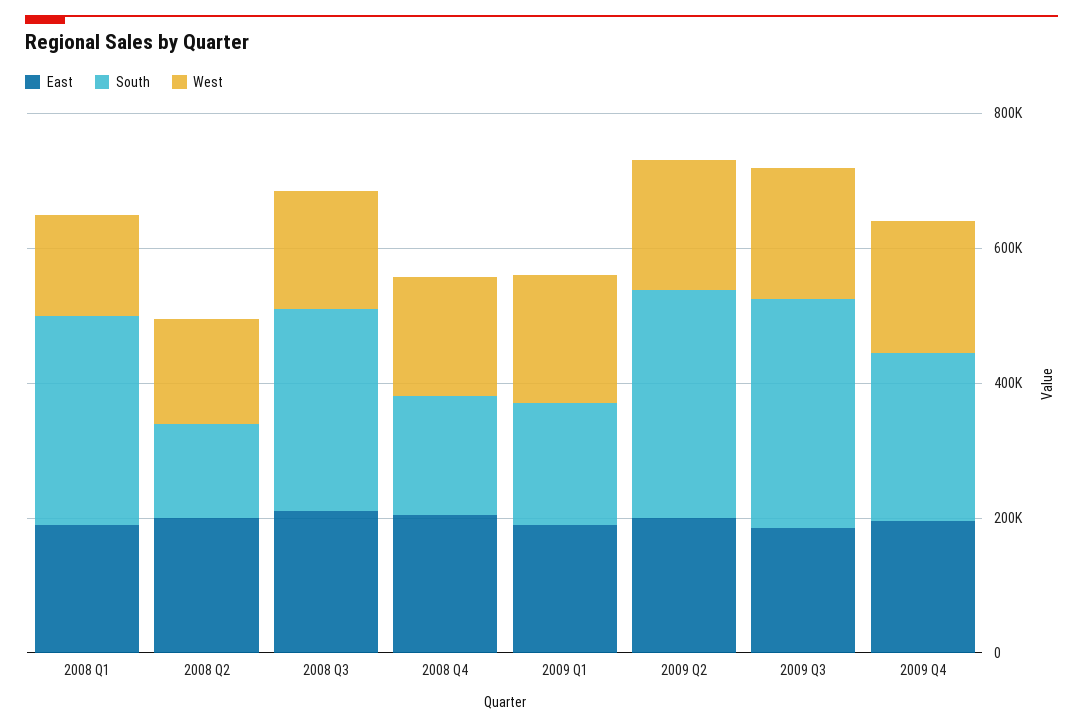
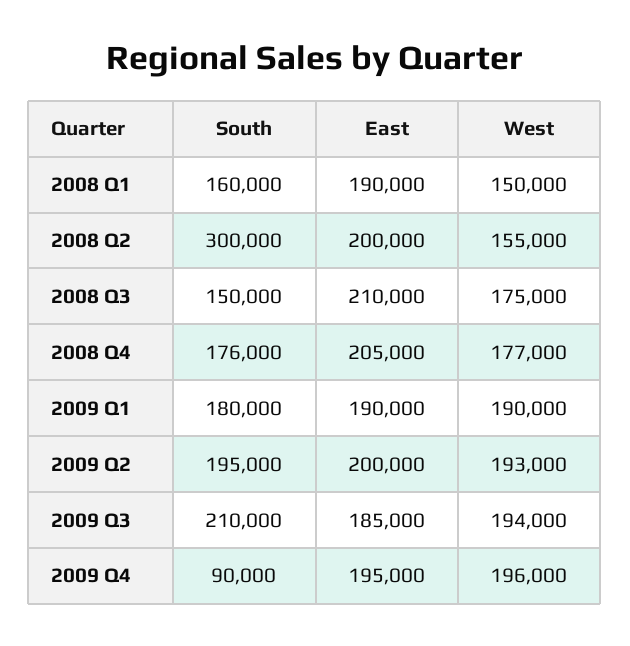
  {
    "East": {
      "2008 Q1": 190000,
      "2008 Q2": 200000,
      "2008 Q3": 210000,
      "2008 Q4": 205000,
      "2009 Q1": 190000,
      "2009 Q2": 200000,
      "2009 Q3": 185000,
      "2009 Q4": 195000
    },
    "South": {
-     "2008 Q1": 300000,
+     "2008 Q1": 160000,
-     "2008 Q2": 150000,
+     "2008 Q2": 300000,
-     "2008 Q3": 300000,
+     "2008 Q3": 150000,
      "2008 Q4": 176000,
      "2009 Q1": 180000,
-     "2009 Q2": 350000,
+     "2009 Q2": 195000,
-     "2009 Q3": 350000,
+     "2009 Q3": 210000,
-     "2009 Q4": 250000
+     "2009 Q4": 90000
    },
    "West": {
      "2008 Q1": 150000,
      "2008 Q2": 155000,
      "2008 Q3": 175000,
      "2008 Q4": 177000,
      "2009 Q1": 190000,
      "2009 Q2": 193000,
      "2009 Q3": 194000,
      "2009 Q4": 196000
    }
  }

